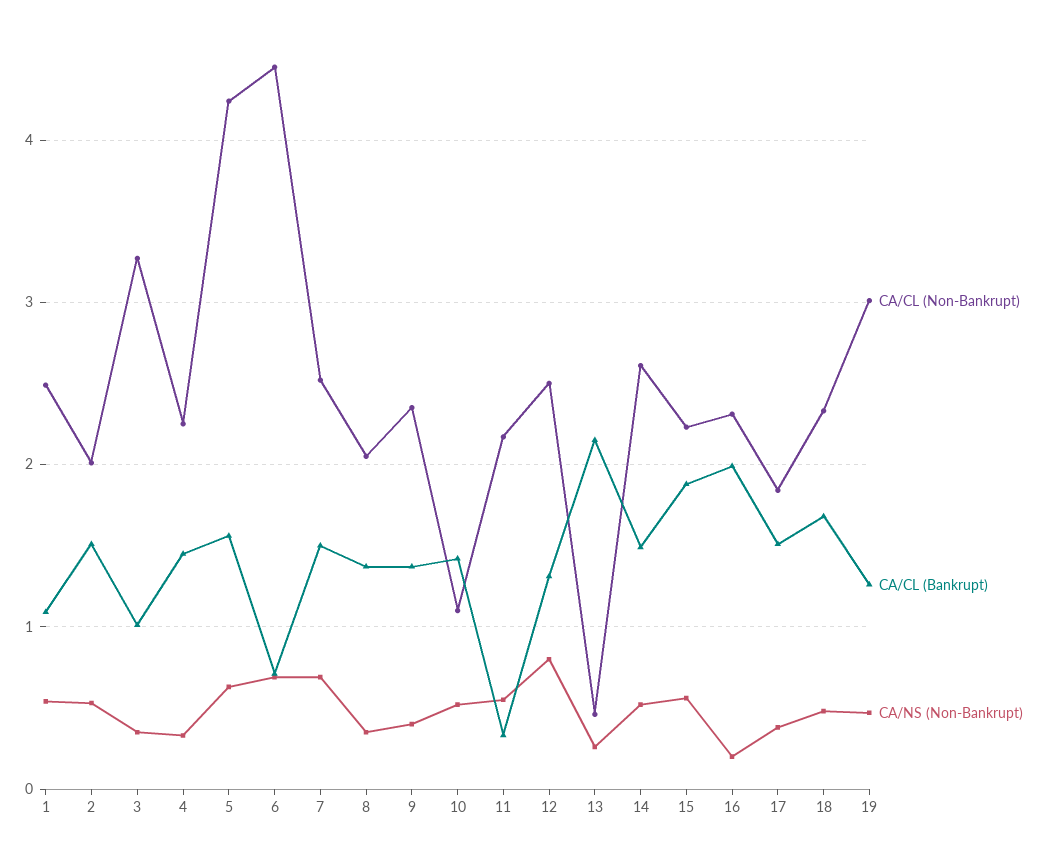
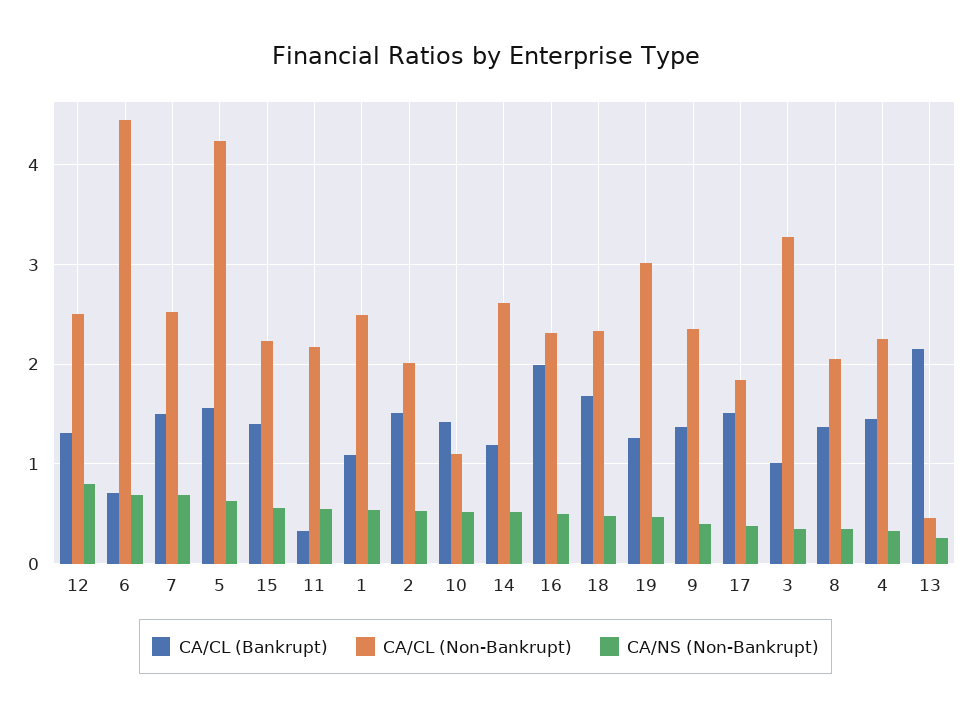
  {
    "CA/CL (Non-Bankrupt)": {
      "1": 2.5,
      "2": 2,
      "3": 3.3,
      "4": 2.3,
      "5": 4.2,
      "6": 4.5,
      "7": 2.5,
      "8": 2.1,
      "9": 2.4,
      "10": 1.1,
      "11": 2.2,
      "12": 2.5,
      "13": 0.5,
      "14": 2.6,
      "15": 2.2,
      "16": 2.3,
      "17": 1.8,
      "18": 2.3,
      "19": 3
    },
    "CA/CL (Bankrupt)": {
      "1": 1.1,
      "2": 1.5,
      "3": 1,
      "4": 1.5,
      "5": 1.6,
      "6": 0.7,
      "7": 1.5,
      "8": 1.4,
      "9": 1.4,
      "10": 1.4,
      "11": 0.3,
      "12": 1.3,
      "13": 2.2,
-     "14": 1.5,
+     "14": 1.2,
-     "15": 1.9,
+     "15": 1.4,
      "16": 2,
      "17": 1.5,
      "18": 1.7,
      "19": 1.3
    },
    "CA/NS (Non-Bankrupt)": {
      "1": 0.5,
      "2": 0.5,
      "3": 0.4,
      "4": 0.3,
      "5": 0.6,
      "6": 0.7,
      "7": 0.7,
      "8": 0.4,
      "9": 0.4,
      "10": 0.5,
      "11": 0.6,
      "12": 0.8,
      "13": 0.3,
      "14": 0.5,
      "15": 0.6,
-     "16": 0.2,
+     "16": 0.5,
      "17": 0.4,
      "18": 0.5,
      "19": 0.5
    }
  }

